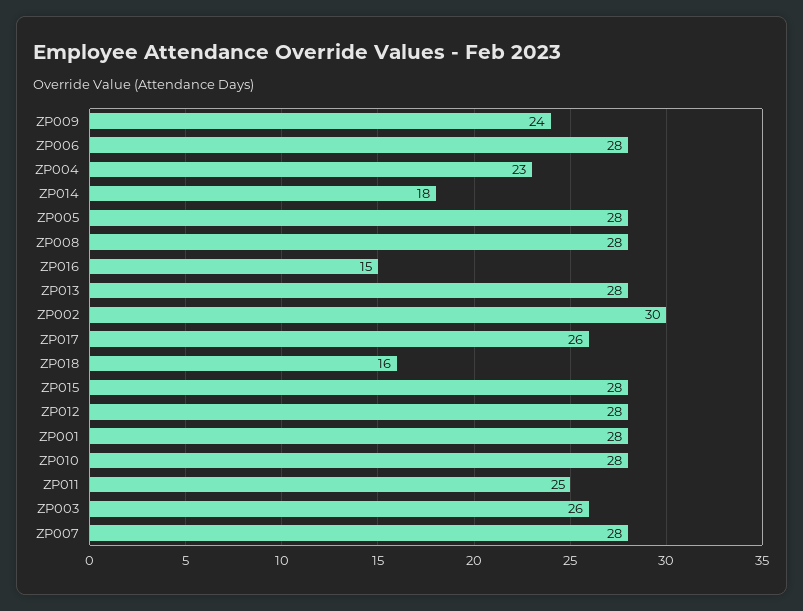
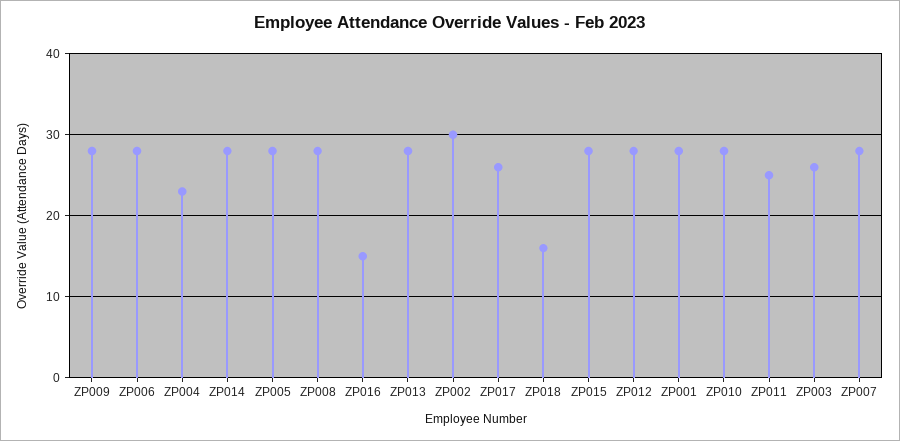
  {
-   "ZP009": 24,
+   "ZP009": 28,
    "ZP006": 28,
    "ZP004": 23,
-   "ZP014": 18,
+   "ZP014": 28,
    "ZP005": 28,
    "ZP008": 28,
    "ZP016": 15,
    "ZP013": 28,
    "ZP002": 30,
    "ZP017": 26,
    "ZP018": 16,
    "ZP015": 28,
    "ZP012": 28,
    "ZP001": 28,
    "ZP010": 28,
    "ZP011": 25,
    "ZP003": 26,
    "ZP007": 28
  }

